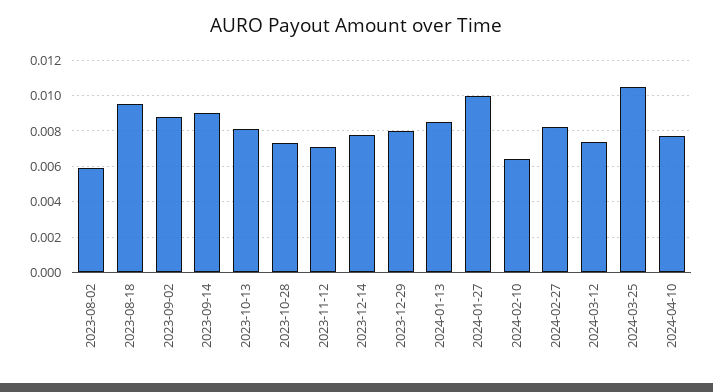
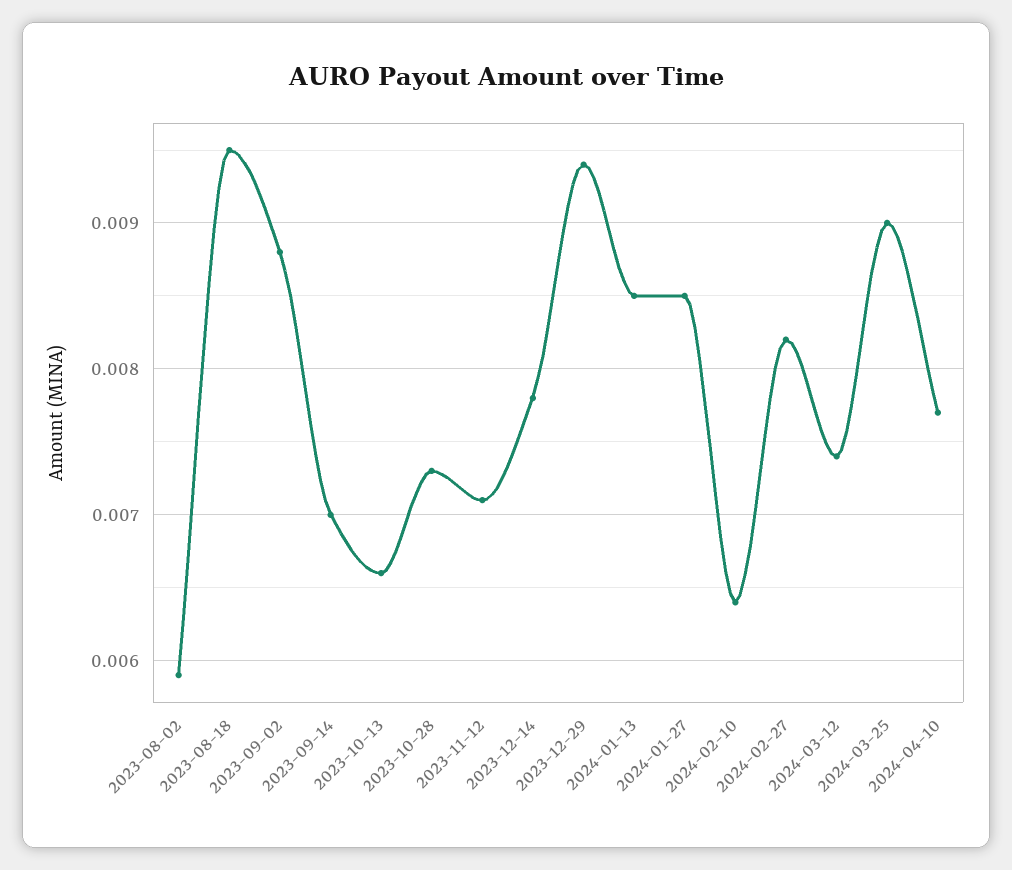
  {
    "2023-08-02": 0.0059,
    "2023-08-18": 0.0095,
    "2023-09-02": 0.0088,
-   "2023-09-14": 0.009,
+   "2023-09-14": 0.007,
-   "2023-10-13": 0.008,
+   "2023-10-13": 0.0066,
    "2023-10-28": 0.0073,
    "2023-11-12": 0.0071,
    "2023-12-14": 0.0078,
-   "2023-12-29": 0.008,
+   "2023-12-29": 0.0094,
    "2024-01-13": 0.0085,
-   "2024-01-27": 0.01,
+   "2024-01-27": 0.0085,
    "2024-02-10": 0.0064,
    "2024-02-27": 0.0082,
    "2024-03-12": 0.0074,
-   "2024-03-25": 0.0105,
+   "2024-03-25": 0.009,
    "2024-04-10": 0.0077
  }

